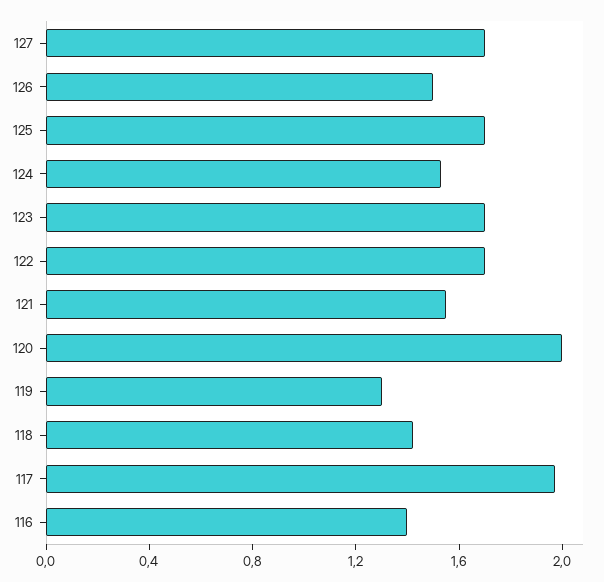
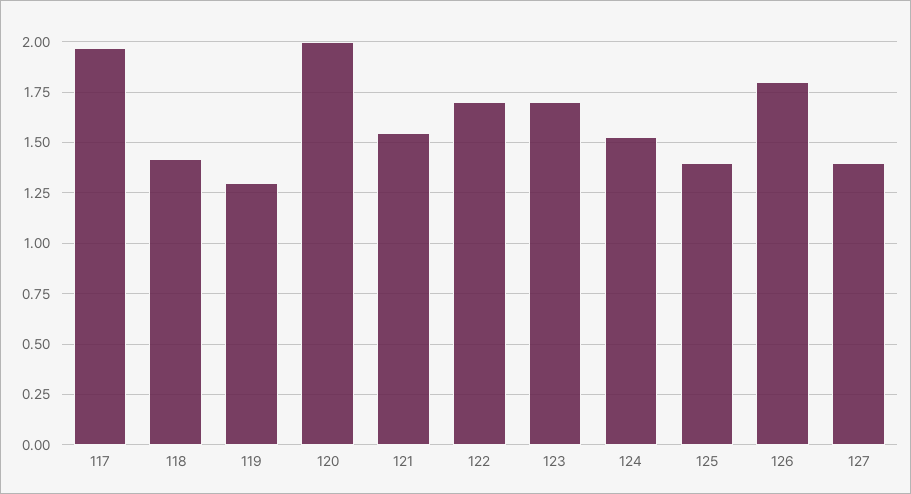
  {
-   "127": 1.7,
+   "127": 1.4,
-   "126": 1.5,
+   "126": 1.8,
-   "125": 1.7,
+   "125": 1.4,
    "124": 1.55,
    "123": 1.7,
    "122": 1.7,
    "121": 1.55,
    "120": 2,
    "119": 1.3,
    "118": 1.4,
-   "117": 1.95,
+   "117": 1.95
-   "116": 1.4
  }

